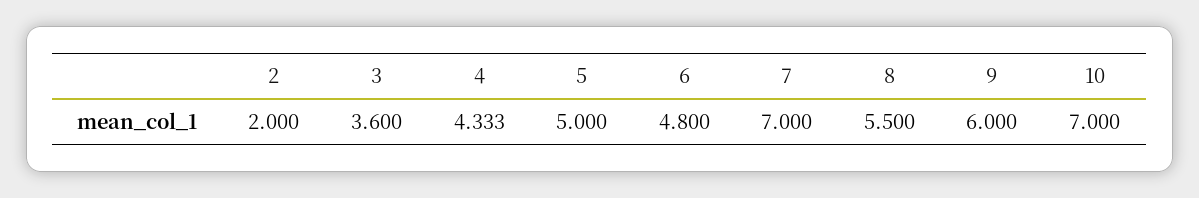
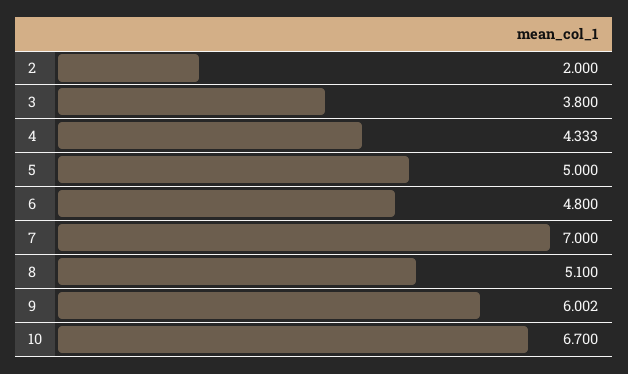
  {
    "2": 2,
-   "3": 3.6,
+   "3": 3.8,
    "4": 4.333,
    "5": 5,
    "6": 4.8,
    "7": 7,
-   "8": 5.5,
+   "8": 5.1,
-   "9": 6,
+   "9": 6.002,
-   "10": 7
+   "10": 6.7
  }

